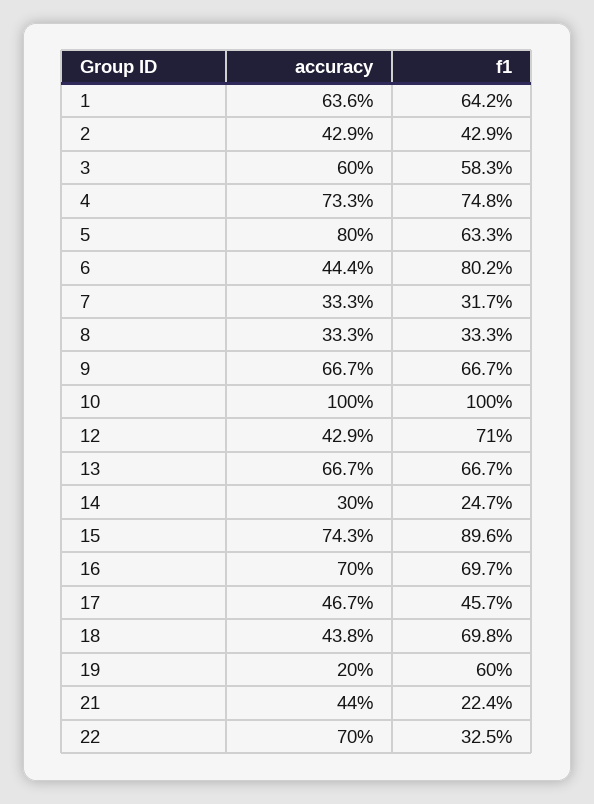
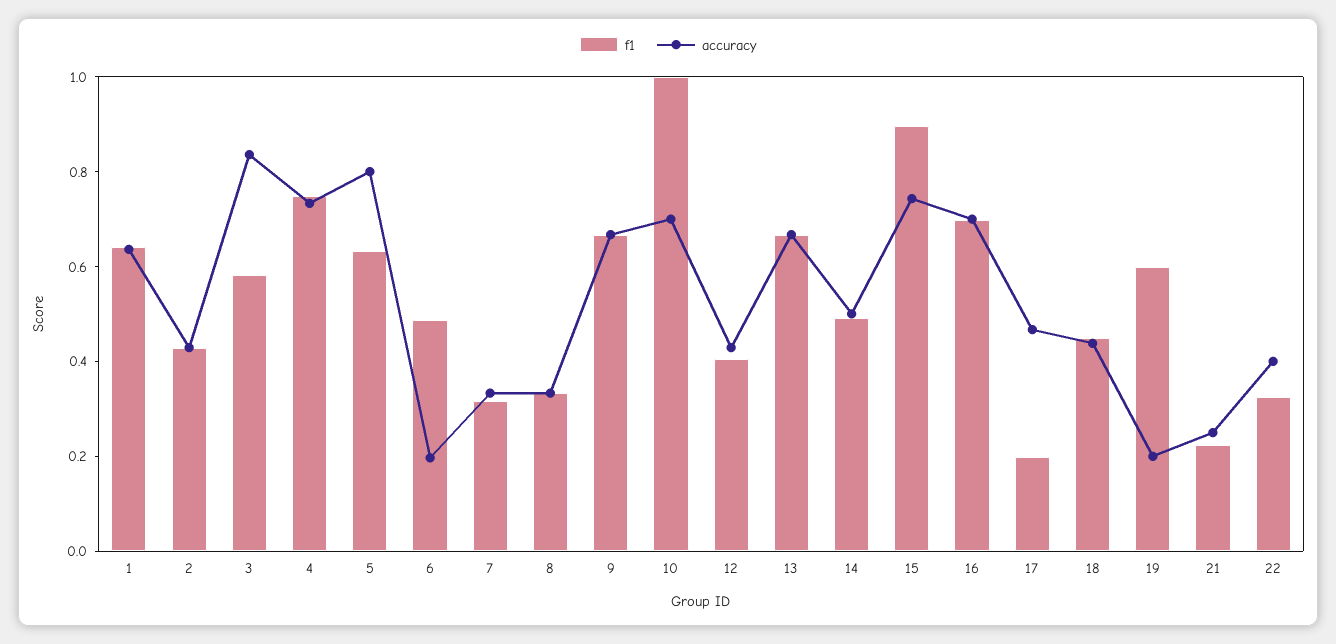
  {
    "accuracy": {
      "1": 0.636,
      "2": 0.429,
-     "3": 0.6,
+     "3": 0.85,
      "4": 0.733,
      "5": 0.8,
-     "6": 0.444,
+     "6": 0.2,
      "7": 0.333,
      "8": 0.333,
      "9": 0.667,
-     "10": 1,
+     "10": 0.7,
      "12": 0.429,
      "13": 0.667,
-     "14": 0.3,
+     "14": 0.5,
      "15": 0.743,
      "16": 0.7,
      "17": 0.467,
      "18": 0.438,
      "19": 0.2,
-     "21": 0.44,
+     "21": 0.25,
-     "22": 0.7
+     "22": 0.4
    },
    "f1": {
      "1": 0.642,
      "2": 0.429,
      "3": 0.583,
      "4": 0.748,
      "5": 0.633,
-     "6": 0.802,
+     "6": 0.5,
      "7": 0.317,
      "8": 0.333,
      "9": 0.667,
      "10": 1,
-     "12": 0.71,
+     "12": 0.4,
      "13": 0.667,
-     "14": 0.247,
+     "14": 0.5,
      "15": 0.896,
      "16": 0.697,
-     "17": 0.457,
+     "17": 0.2,
-     "18": 0.698,
+     "18": 0.45,
      "19": 0.6,
      "21": 0.224,
      "22": 0.325
    }
  }

